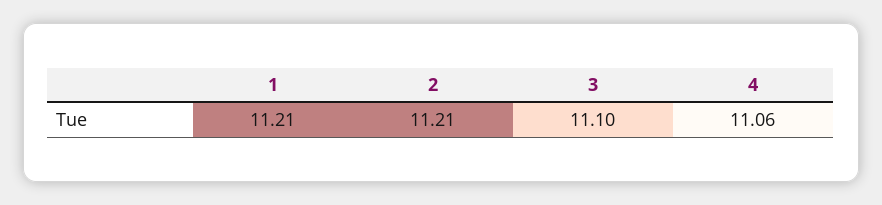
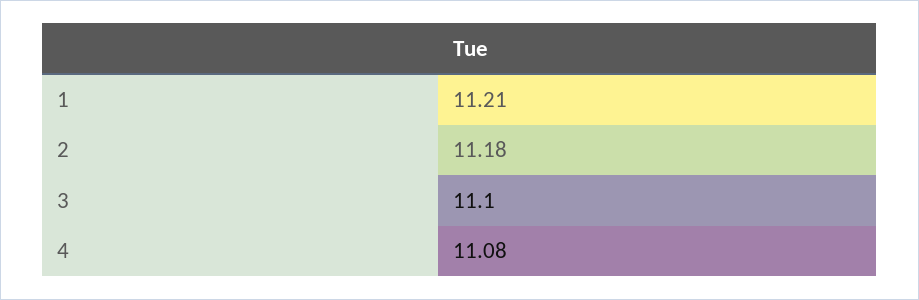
  {
    "1": 11.21,
-   "2": 11.21,
+   "2": 11.18,
    "3": 11.1,
-   "4": 11.06
+   "4": 11.08
  }

